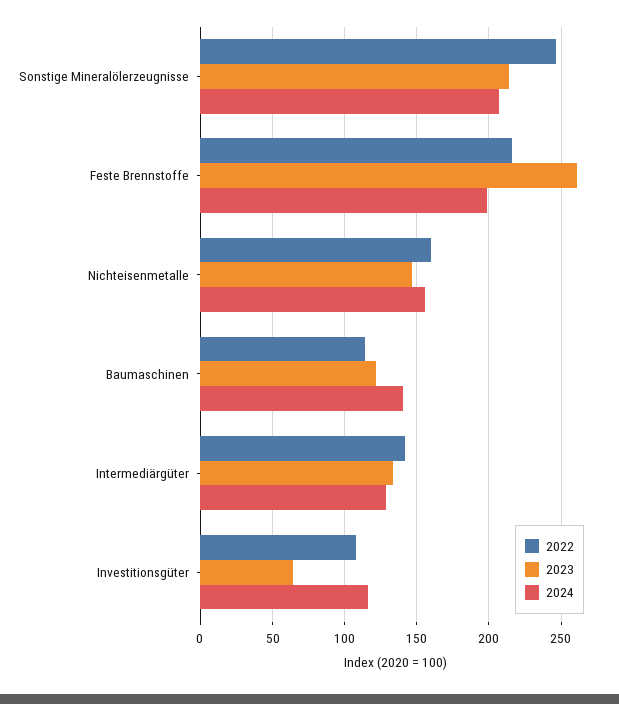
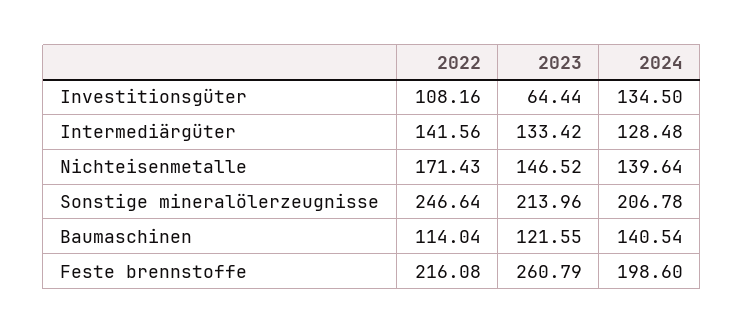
  {
    "2022": {
      "Sonstige Mineralölerzeugnisse": 246.64,
      "Feste Brennstoffe": 216.08,
-     "Nichteisenmetalle": 160,
+     "Nichteisenmetalle": 171.43,
      "Baumaschinen": 114.04,
      "Intermediärgüter": 141.56,
      "Investitionsgüter": 108.16
    },
    "2023": {
      "Sonstige Mineralölerzeugnisse": 213.96,
      "Feste Brennstoffe": 260.79,
      "Nichteisenmetalle": 146.52,
      "Baumaschinen": 121.55,
      "Intermediärgüter": 133.42,
      "Investitionsgüter": 64.44
    },
    "2024": {
      "Sonstige Mineralölerzeugnisse": 206.78,
      "Feste Brennstoffe": 198.6,
-     "Nichteisenmetalle": 155,
+     "Nichteisenmetalle": 139.64,
      "Baumaschinen": 140.54,
      "Intermediärgüter": 128.48,
-     "Investitionsgüter": 115
+     "Investitionsgüter": 134.5
    }
  }

